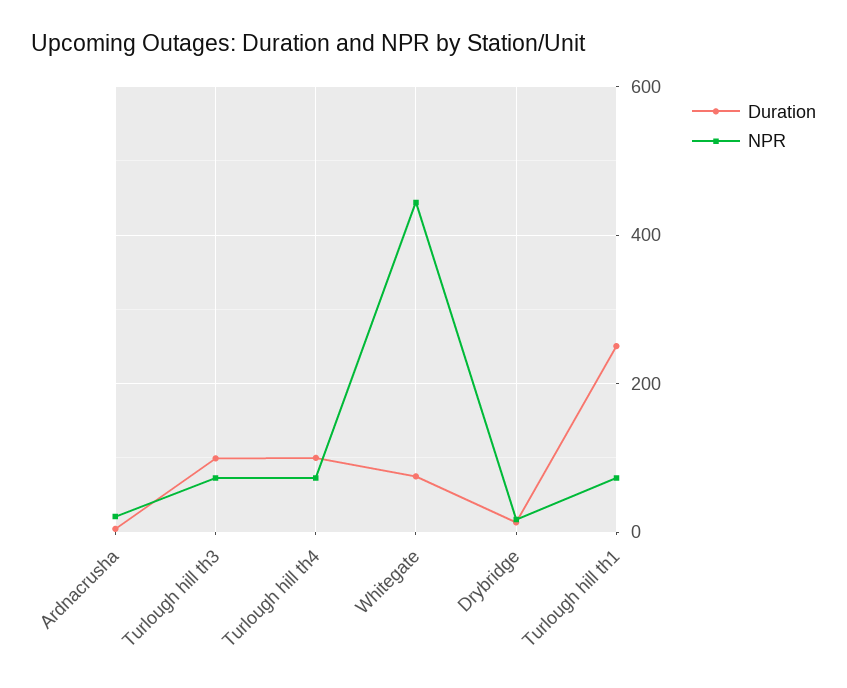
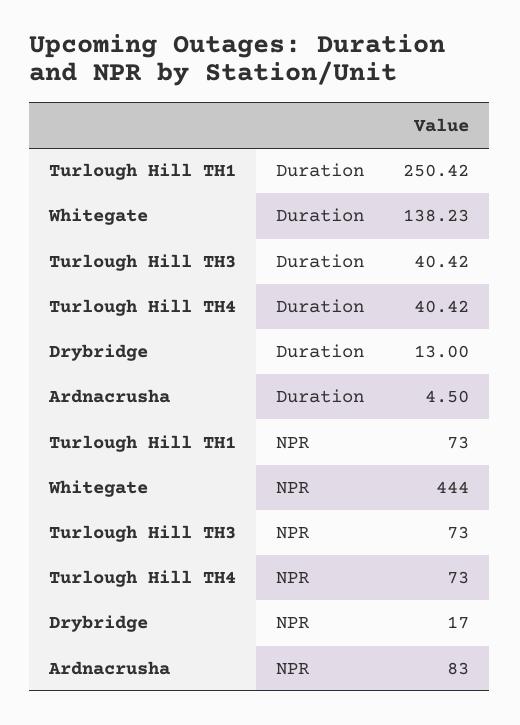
  {
    "Duration": {
      "Ardnacrusha": 4.5,
-     "Turlough hill th3": 100,
+     "Turlough hill th3": 40.42,
-     "Turlough hill th4": 100,
+     "Turlough hill th4": 40.42,
-     "Whitegate": 80,
+     "Whitegate": 138.23,
      "Drybridge": 13,
      "Turlough hill th1": 250.42
    },
    "NPR": {
-     "Ardnacrusha": 20,
+     "Ardnacrusha": 83,
      "Turlough hill th3": 73,
      "Turlough hill th4": 73,
      "Whitegate": 444,
      "Drybridge": 17,
      "Turlough hill th1": 73
    }
  }

